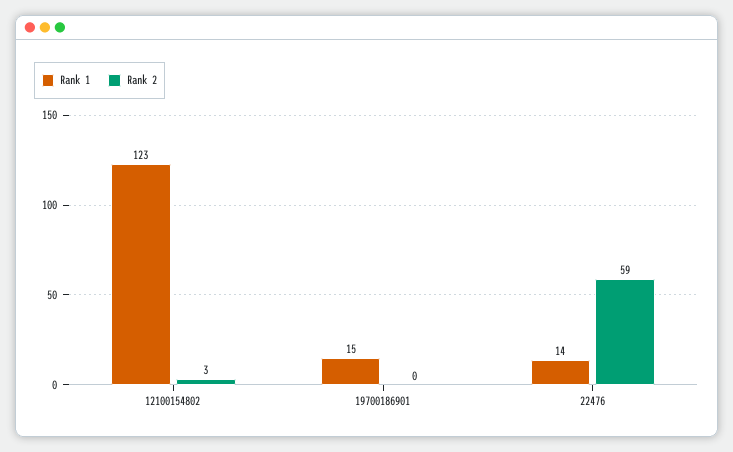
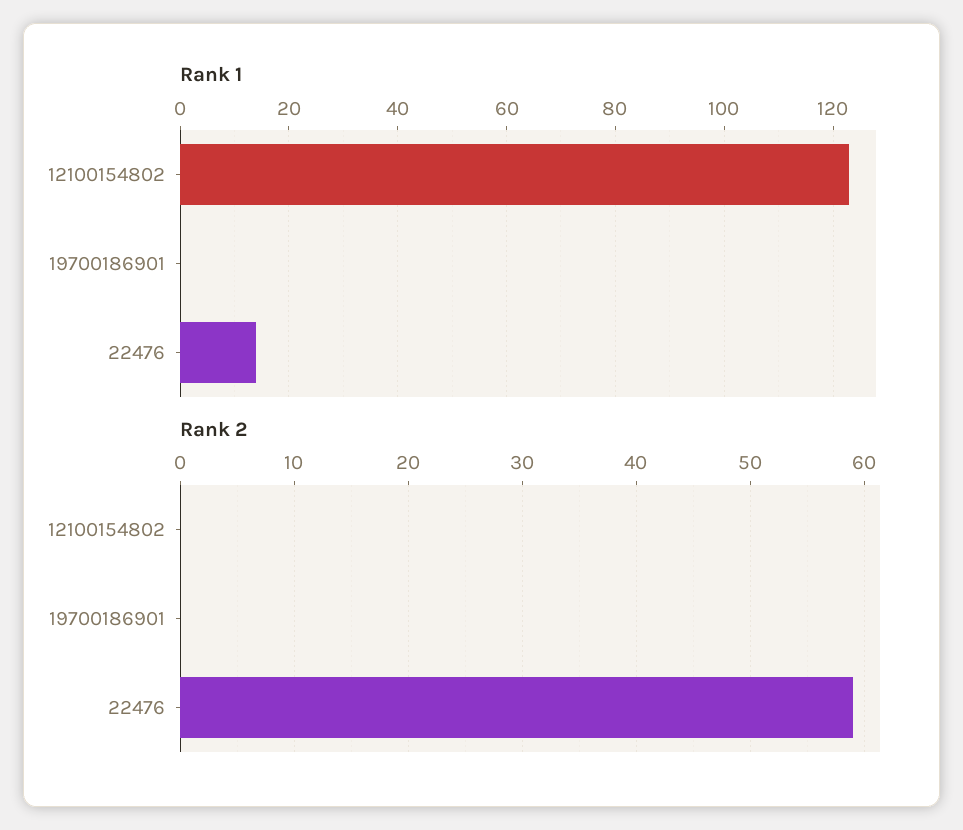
  {
    "Rank 1": {
      "12100154802": 123,
-     "19700186901": 15,
+     "19700186901": 0,
      "22476": 14
    },
    "Rank 2": {
-     "12100154802": 3,
+     "12100154802": 0,
      "19700186901": 0,
      "22476": 59
    }
  }

